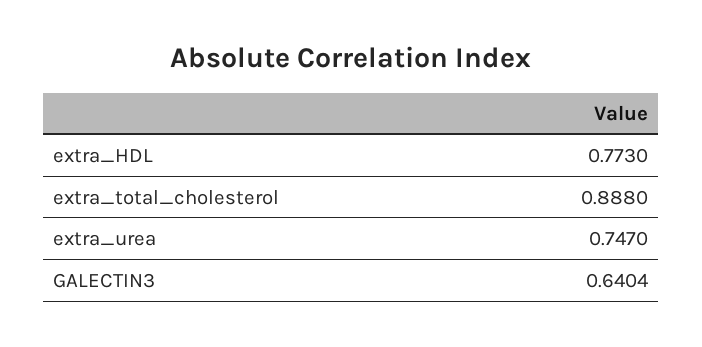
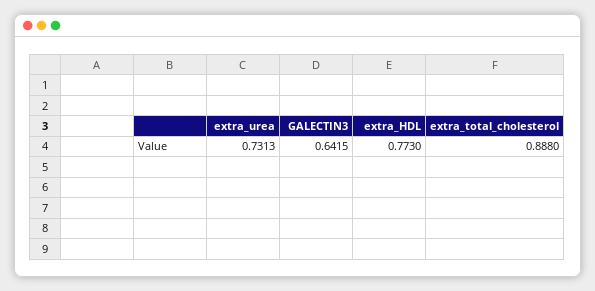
  {
    "extra_HDL": 0.773,
    "extra_total_cholesterol": 0.888,
-   "extra_urea": 0.747,
+   "extra_urea": 0.7313,
-   "GALECTIN3": 0.6404
+   "GALECTIN3": 0.6415
  }

